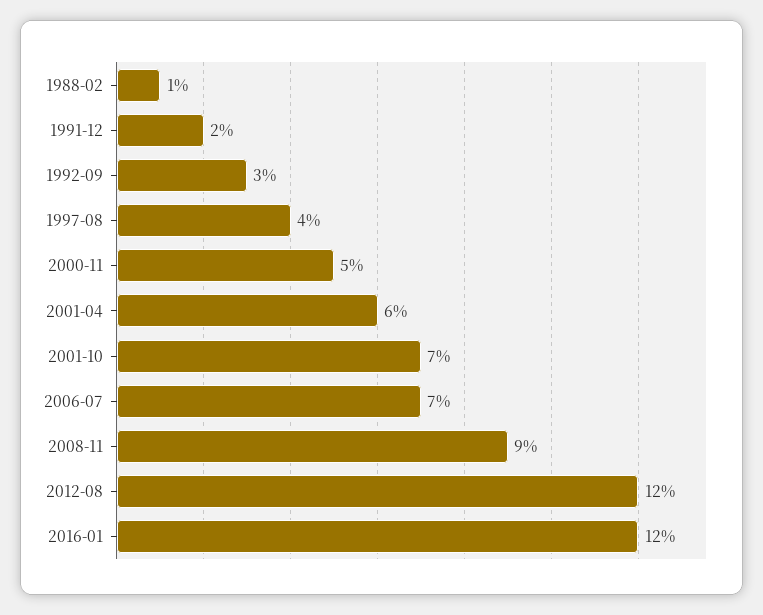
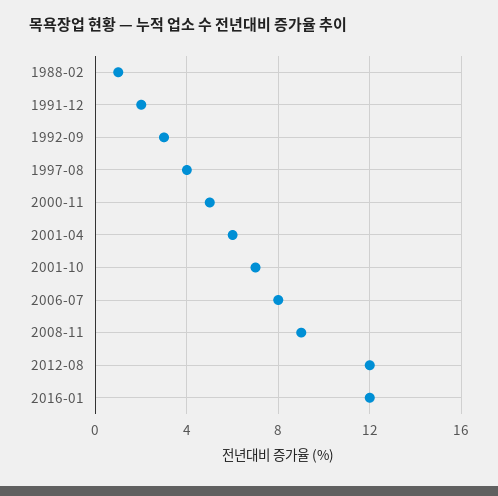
  {
    "1988-02": 1,
    "1991-12": 2,
    "1992-09": 3,
    "1997-08": 4,
    "2000-11": 5,
    "2001-04": 6,
    "2001-10": 7,
-   "2006-07": 7,
+   "2006-07": 8,
    "2008-11": 9,
    "2012-08": 12,
    "2016-01": 12
  }

